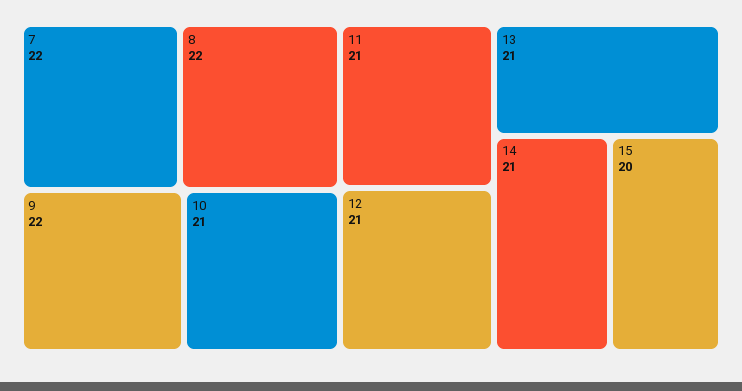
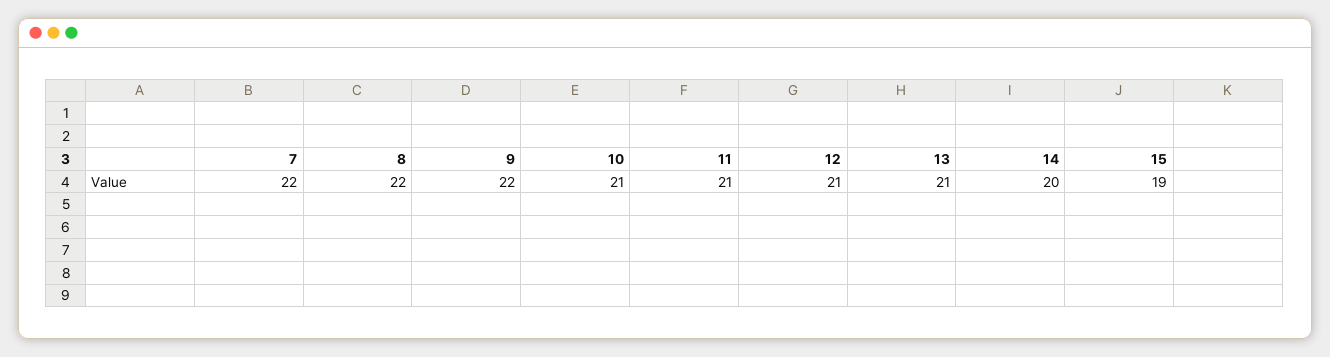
  {
    "7": 22,
    "8": 22,
    "9": 22,
    "10": 21,
    "11": 21,
    "12": 21,
    "13": 21,
-   "14": 21,
+   "14": 20,
-   "15": 20
+   "15": 19
  }

